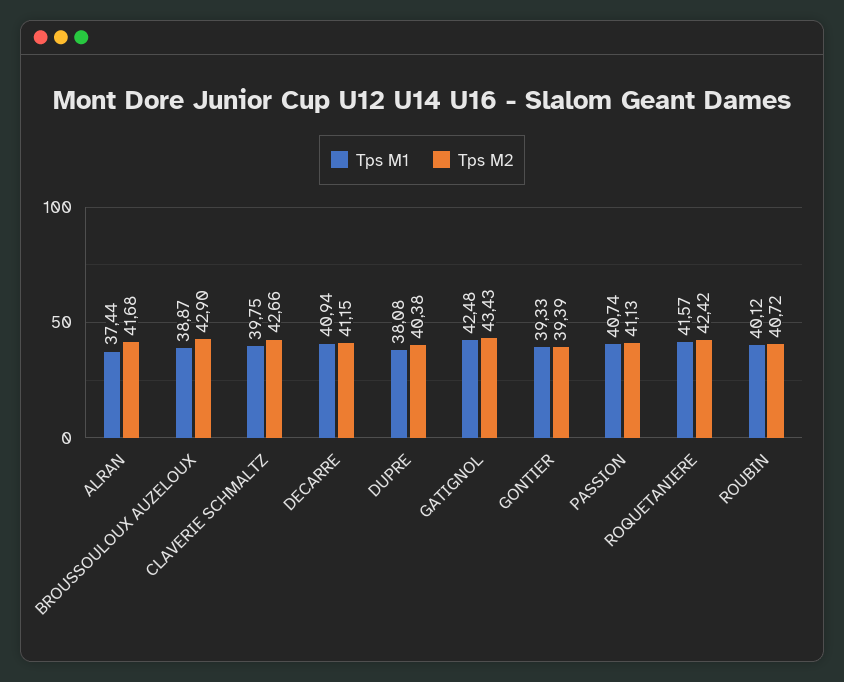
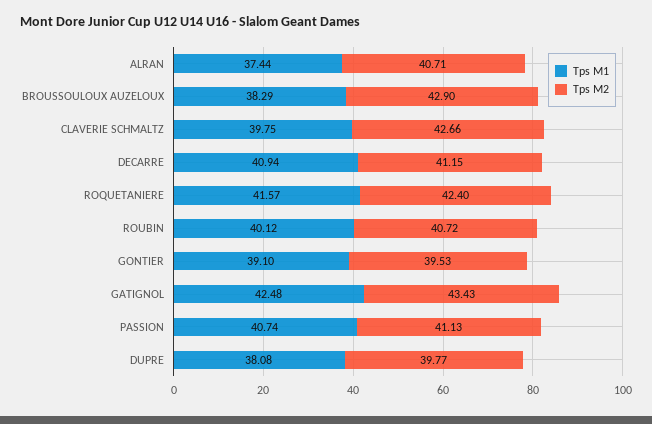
  {
    "Tps M1": {
      "ALRAN": 37.44,
-     "BROUSSOULOUX AUZELOUX": 38.87,
+     "BROUSSOULOUX AUZELOUX": 38.29,
      "CLAVERIE SCHMALTZ": 39.75,
      "DECARRE": 40.94,
      "DUPRE": 38.08,
      "GATIGNOL": 42.48,
-     "GONTIER": 39.33,
+     "GONTIER": 39.1,
      "PASSION": 40.74,
      "ROQUETANIERE": 41.57,
      "ROUBIN": 40.12
    },
    "Tps M2": {
-     "ALRAN": 41.68,
+     "ALRAN": 40.71,
      "BROUSSOULOUX AUZELOUX": 42.9,
      "CLAVERIE SCHMALTZ": 42.66,
      "DECARRE": 41.15,
-     "DUPRE": 40.38,
+     "DUPRE": 39.77,
      "GATIGNOL": 43.43,
-     "GONTIER": 39.39,
+     "GONTIER": 39.53,
      "PASSION": 41.13,
-     "ROQUETANIERE": 42.42,
+     "ROQUETANIERE": 42.4,
      "ROUBIN": 40.72
    }
  }

